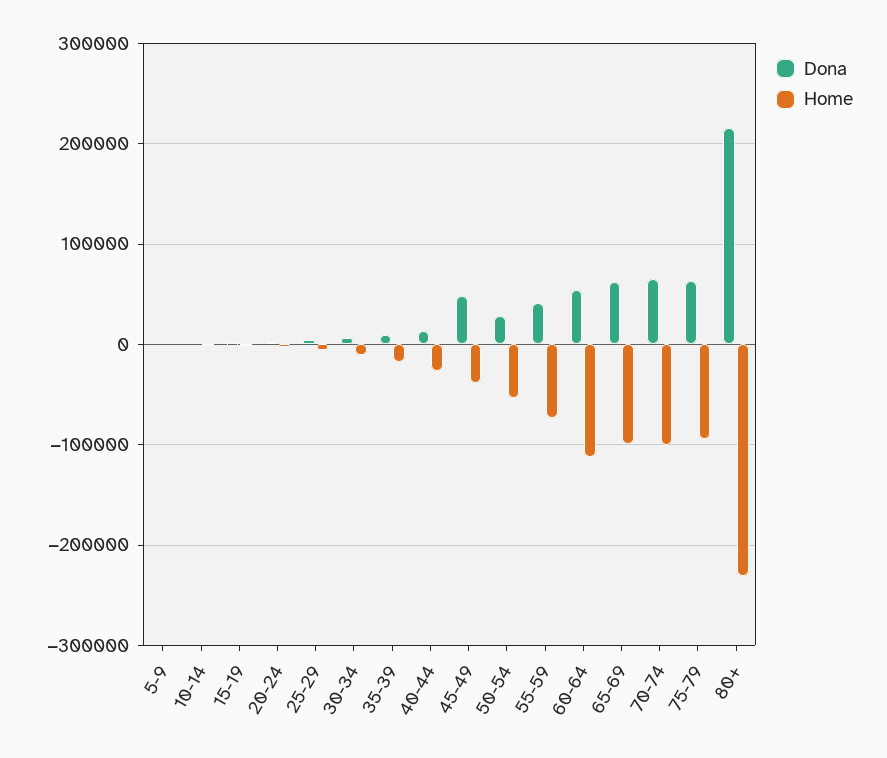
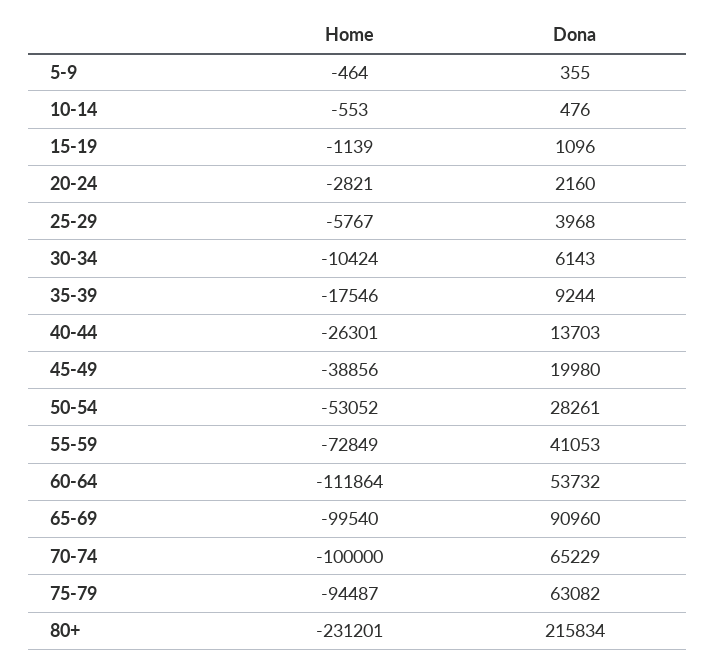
  {
    "Dona": {
      "5-9": 355,
      "10-14": 476,
      "15-19": 1096,
      "20-24": 2160,
      "25-29": 3968,
      "30-34": 6143,
      "35-39": 9244,
      "40-44": 13703,
-     "45-49": 50000,
+     "45-49": 19980,
      "50-54": 28261,
      "55-59": 41053,
      "60-64": 53732,
-     "65-69": 60000,
+     "65-69": 90960,
      "70-74": 65229,
      "75-79": 63082,
      "80+": 215834
    },
    "Home": {
      "5-9": -464,
      "10-14": -553,
      "15-19": -1139,
      "20-24": -2821,
      "25-29": -5767,
      "30-34": -10424,
      "35-39": -17546,
      "40-44": -26301,
      "45-49": -38856,
      "50-54": -53052,
      "55-59": -72849,
      "60-64": -111864,
      "65-69": -99540,
      "70-74": -100000,
      "75-79": -94487,
      "80+": -231201
    }
  }

